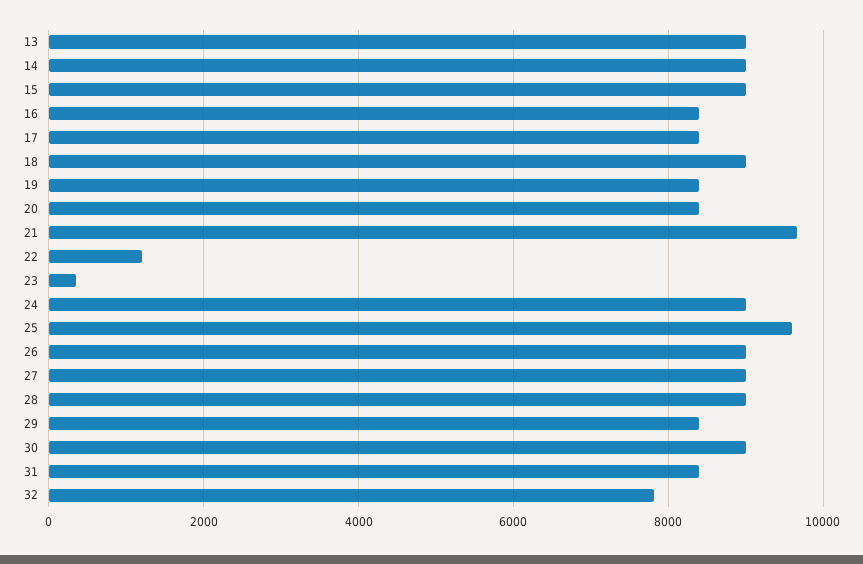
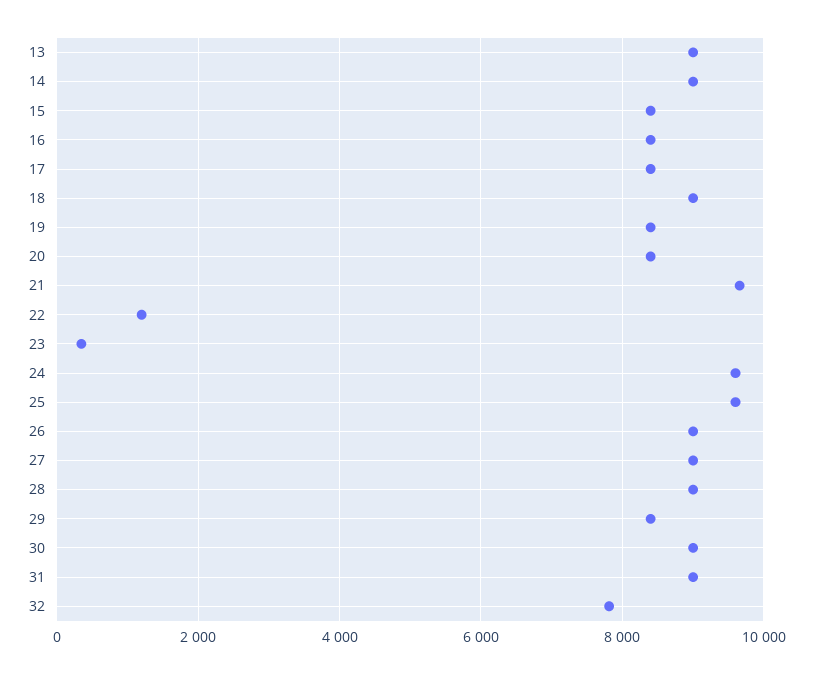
  {
    "13": 9000,
    "14": 9000,
-   "15": 9000,
+   "15": 8400,
    "16": 8400,
    "17": 8400,
    "18": 9000,
    "19": 8400,
    "20": 8400,
    "21": 9600,
    "22": 1200,
    "23": 400,
-   "24": 9000,
+   "24": 9600,
    "25": 9600,
    "26": 9000,
    "27": 9000,
    "28": 9000,
    "29": 8400,
    "30": 9000,
-   "31": 8400,
+   "31": 9000,
    "32": 7800
  }

